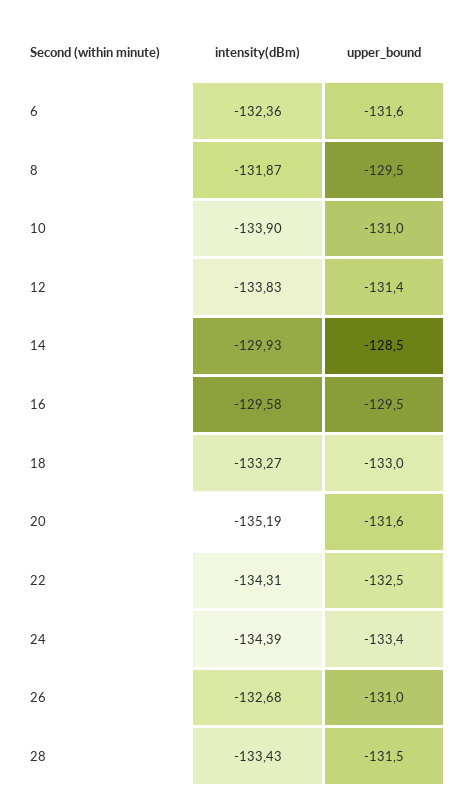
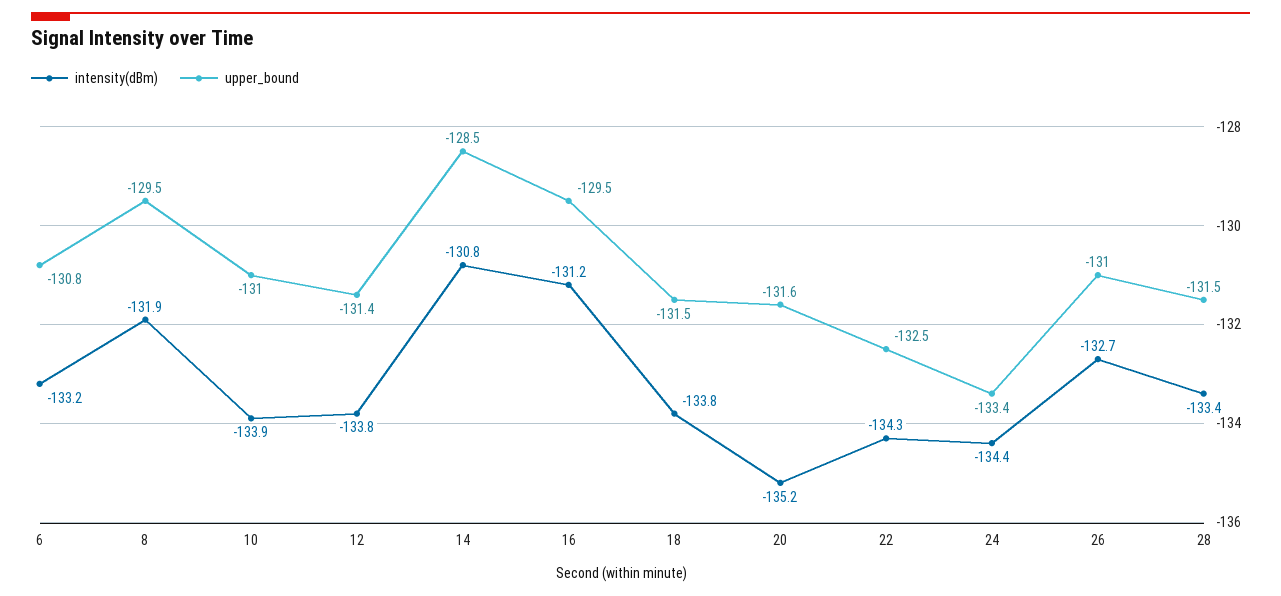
  {
    "intensity(dBm)": {
-     "6": -132.36,
+     "6": -133.2,
      "8": -131.87,
      "10": -133.9,
      "12": -133.83,
-     "14": -129.93,
+     "14": -130.8,
-     "16": -129.58,
+     "16": -131.2,
-     "18": -133.27,
+     "18": -133.8,
      "20": -135.19,
      "22": -134.31,
      "24": -134.39,
      "26": -132.68,
      "28": -133.43
    },
    "upper_bound": {
-     "6": -131.6,
+     "6": -130.8,
      "8": -129.5,
      "10": -131,
      "12": -131.4,
      "14": -128.5,
      "16": -129.5,
-     "18": -133,
+     "18": -131.5,
      "20": -131.6,
      "22": -132.5,
      "24": -133.4,
      "26": -131,
      "28": -131.5
    }
  }

